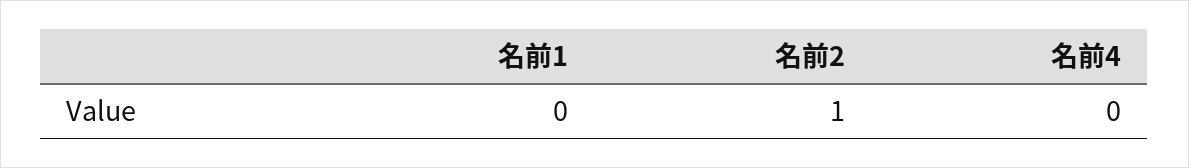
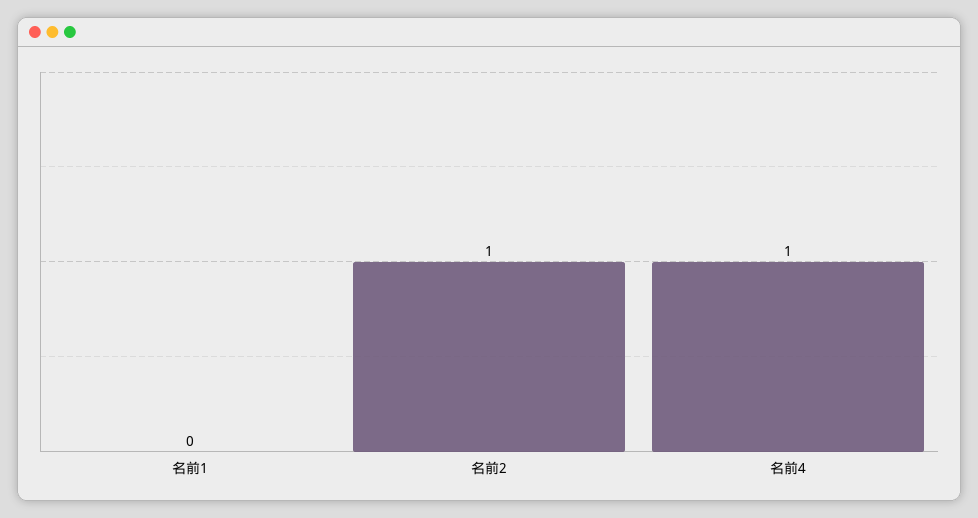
  {
    "名前1": 0,
    "名前2": 1,
-   "名前4": 0
+   "名前4": 1
  }

